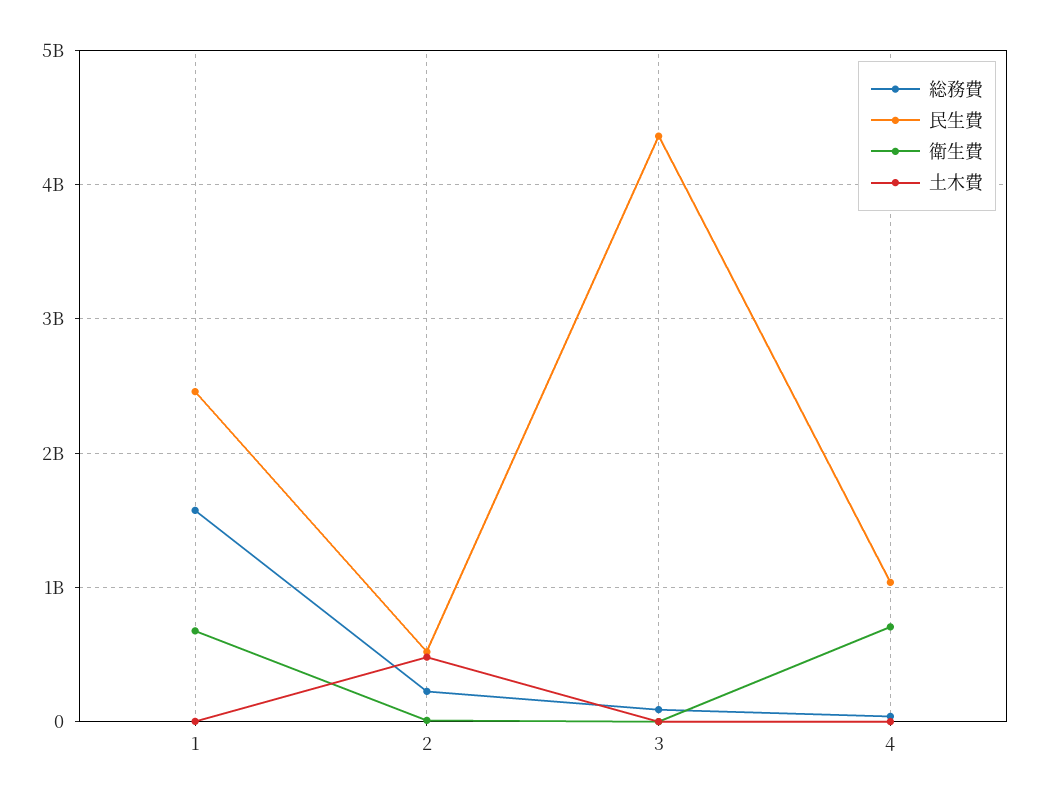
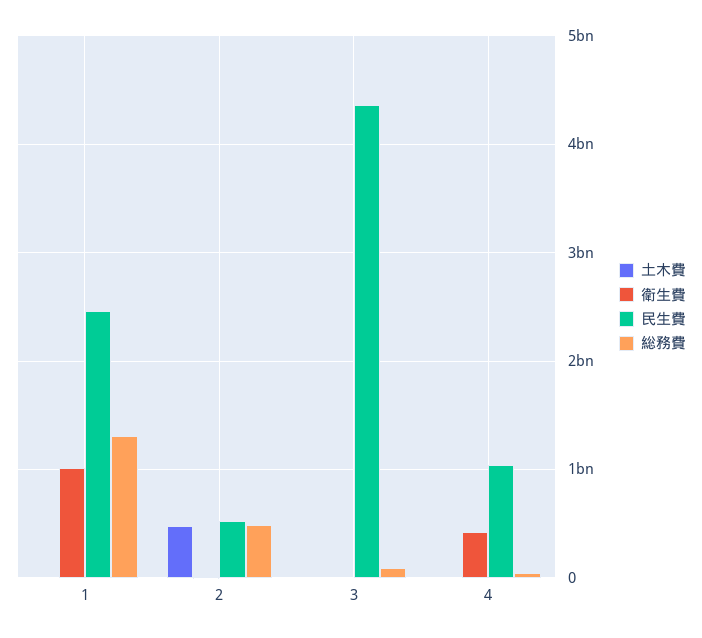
  {
    "総務費": {
-     "1": 1600000000,
+     "1": 1300000000,
-     "2": 200000000,
+     "2": 500000000,
      "3": 100000000,
      "4": 0
    },
    "民生費": {
      "1": 2500000000,
      "2": 500000000,
      "3": 4400000000,
      "4": 1000000000
    },
    "衛生費": {
-     "1": 700000000,
+     "1": 1000000000,
      "2": 0,
      "3": 0,
-     "4": 700000000
+     "4": 400000000
    },
    "土木費": {
      "1": 0,
      "2": 500000000,
      "3": 0,
      "4": 0
    }
  }

